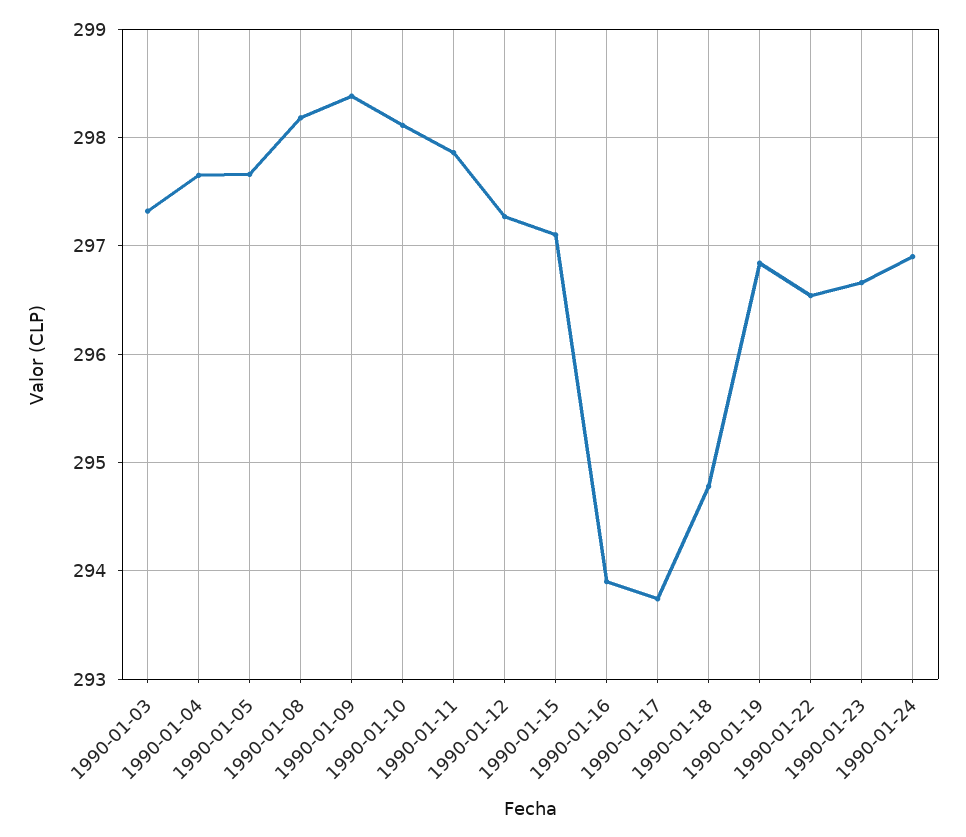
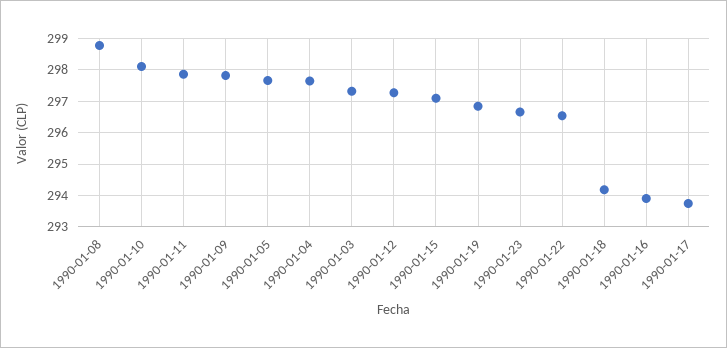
  {
    "1990-01-03": 297.3,
    "1990-01-04": 297.7,
    "1990-01-05": 297.7,
-   "1990-01-08": 298.2,
+   "1990-01-08": 298.8,
-   "1990-01-09": 298.4,
+   "1990-01-09": 297.8,
    "1990-01-10": 298.1,
    "1990-01-11": 297.9,
    "1990-01-12": 297.3,
    "1990-01-15": 297.1,
    "1990-01-16": 293.9,
    "1990-01-17": 293.7,
-   "1990-01-18": 294.8,
+   "1990-01-18": 294.2,
    "1990-01-19": 296.8,
    "1990-01-22": 296.5,
-   "1990-01-23": 296.7,
+   "1990-01-23": 296.7
-   "1990-01-24": 296.9
  }

